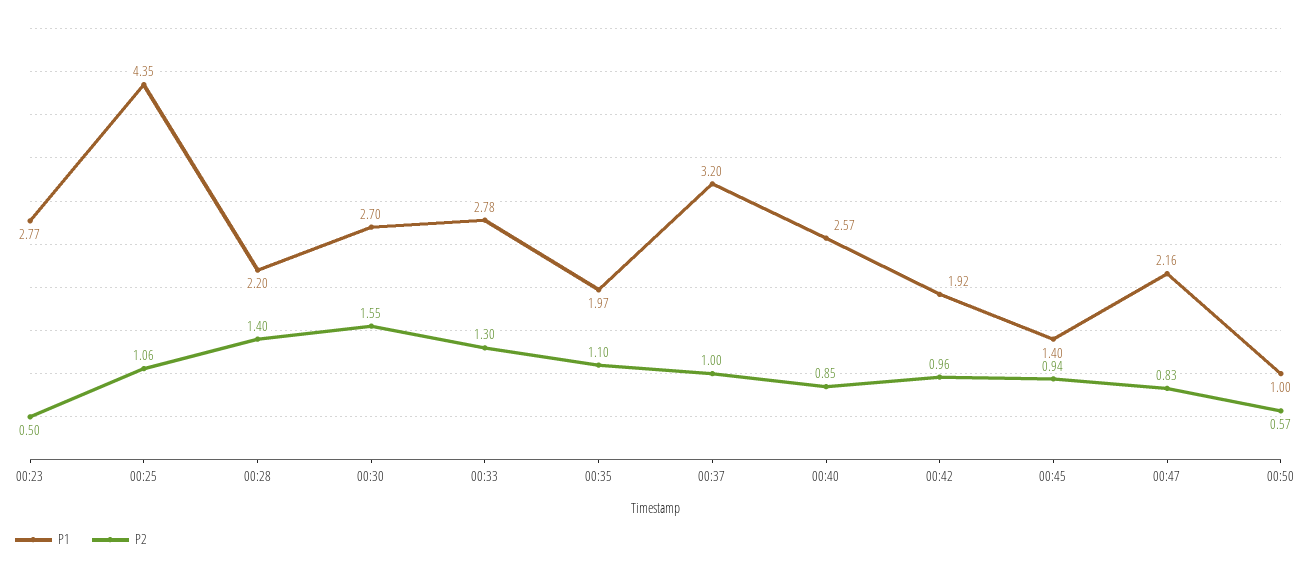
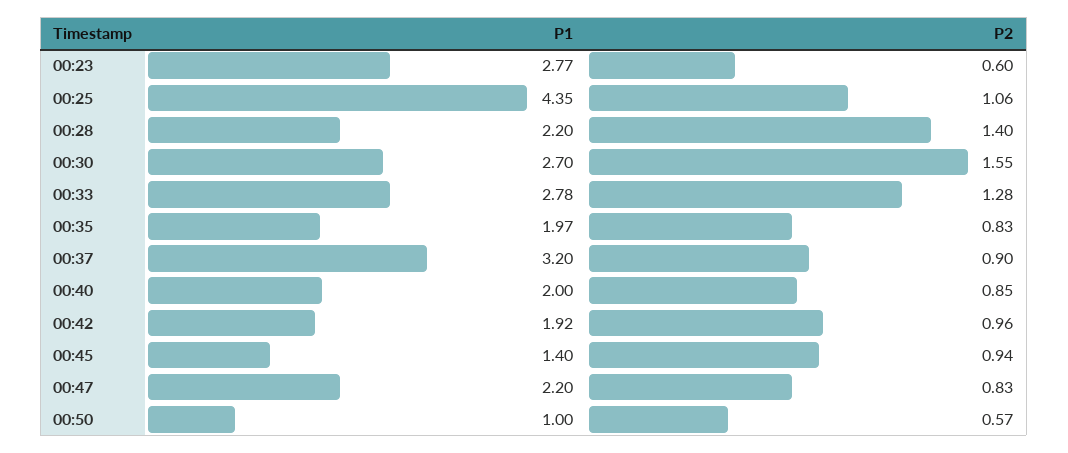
  {
    "P1": {
      "00:23": 2.77,
      "00:25": 4.35,
      "00:28": 2.2,
      "00:30": 2.7,
      "00:33": 2.78,
      "00:35": 1.97,
      "00:37": 3.2,
-     "00:40": 2.57,
+     "00:40": 2,
      "00:42": 1.92,
      "00:45": 1.4,
-     "00:47": 2.16,
+     "00:47": 2.2,
      "00:50": 1
    },
    "P2": {
-     "00:23": 0.5,
+     "00:23": 0.6,
      "00:25": 1.06,
      "00:28": 1.4,
      "00:30": 1.55,
-     "00:33": 1.3,
+     "00:33": 1.28,
-     "00:35": 1.1,
+     "00:35": 0.83,
-     "00:37": 1,
+     "00:37": 0.9,
      "00:40": 0.85,
      "00:42": 0.96,
      "00:45": 0.94,
      "00:47": 0.83,
      "00:50": 0.57
    }
  }

